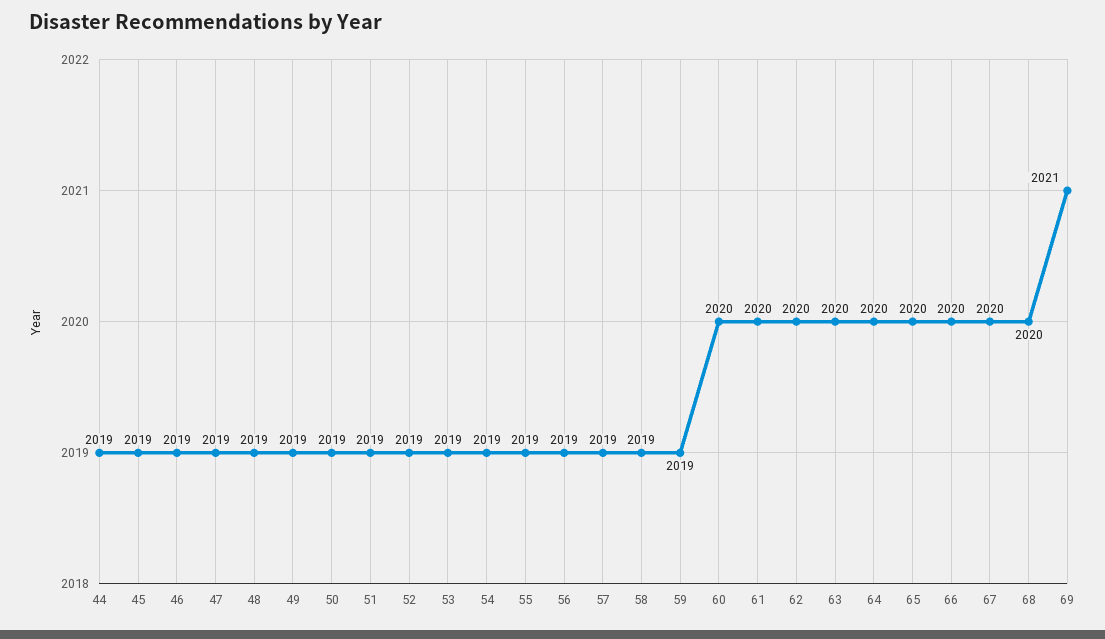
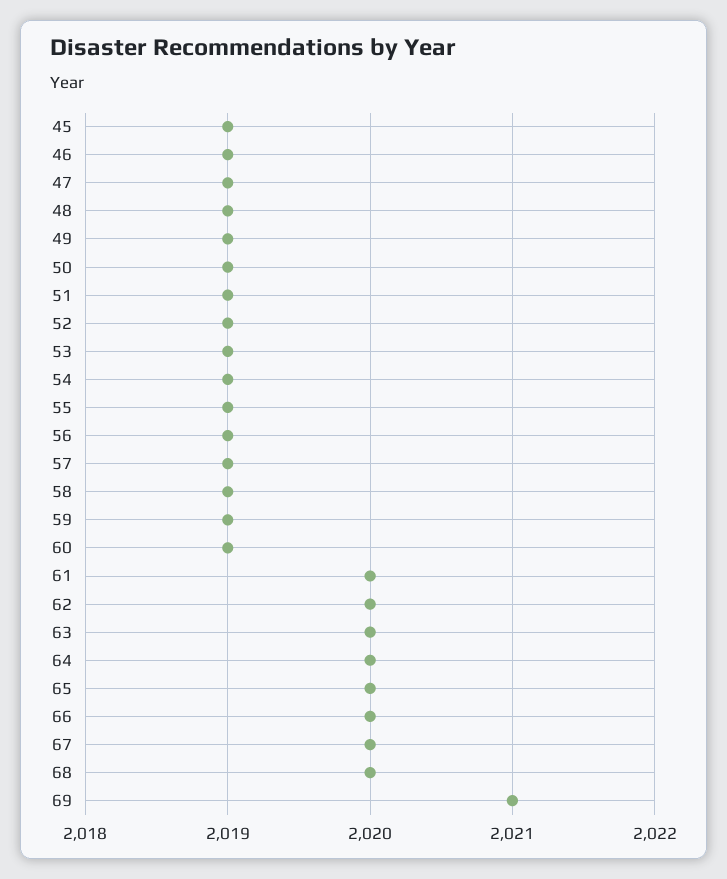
  {
-   "44": 2019,
    "45": 2019,
    "46": 2019,
    "47": 2019,
    "48": 2019,
    "49": 2019,
    "50": 2019,
    "51": 2019,
    "52": 2019,
    "53": 2019,
    "54": 2019,
    "55": 2019,
    "56": 2019,
    "57": 2019,
    "58": 2019,
    "59": 2019,
-   "60": 2020,
+   "60": 2019,
    "61": 2020,
    "62": 2020,
    "63": 2020,
    "64": 2020,
    "65": 2020,
    "66": 2020,
    "67": 2020,
    "68": 2020,
    "69": 2021
  }

